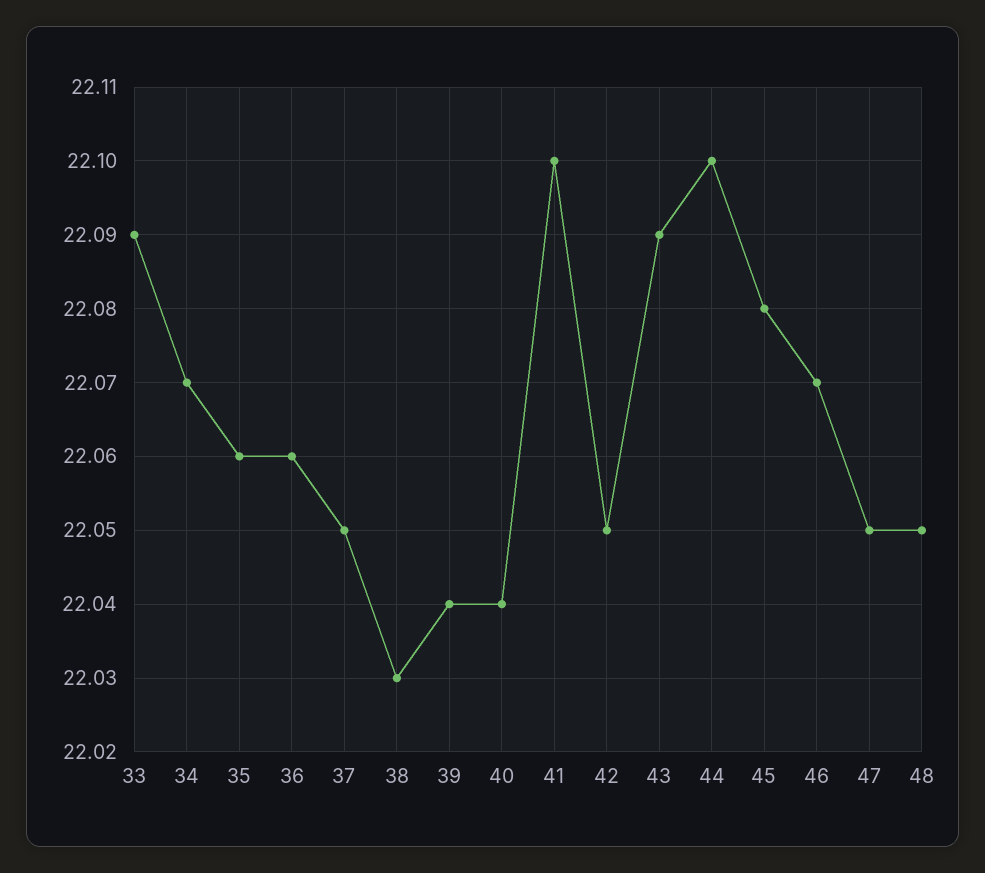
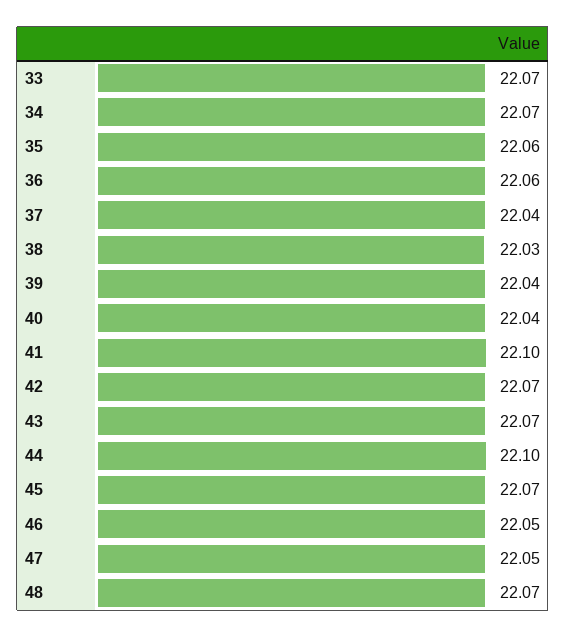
  {
-   "33": 22.09,
+   "33": 22.07,
    "34": 22.07,
    "35": 22.06,
    "36": 22.06,
-   "37": 22.05,
+   "37": 22.04,
    "38": 22.03,
    "39": 22.04,
    "40": 22.04,
    "41": 22.1,
-   "42": 22.05,
+   "42": 22.07,
-   "43": 22.09,
+   "43": 22.07,
    "44": 22.1,
-   "45": 22.08,
+   "45": 22.07,
-   "46": 22.07,
+   "46": 22.05,
    "47": 22.05,
-   "48": 22.05
+   "48": 22.07
  }

